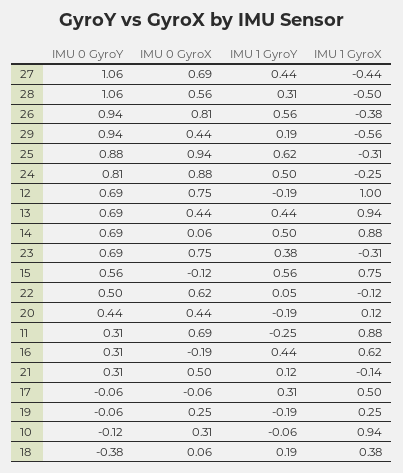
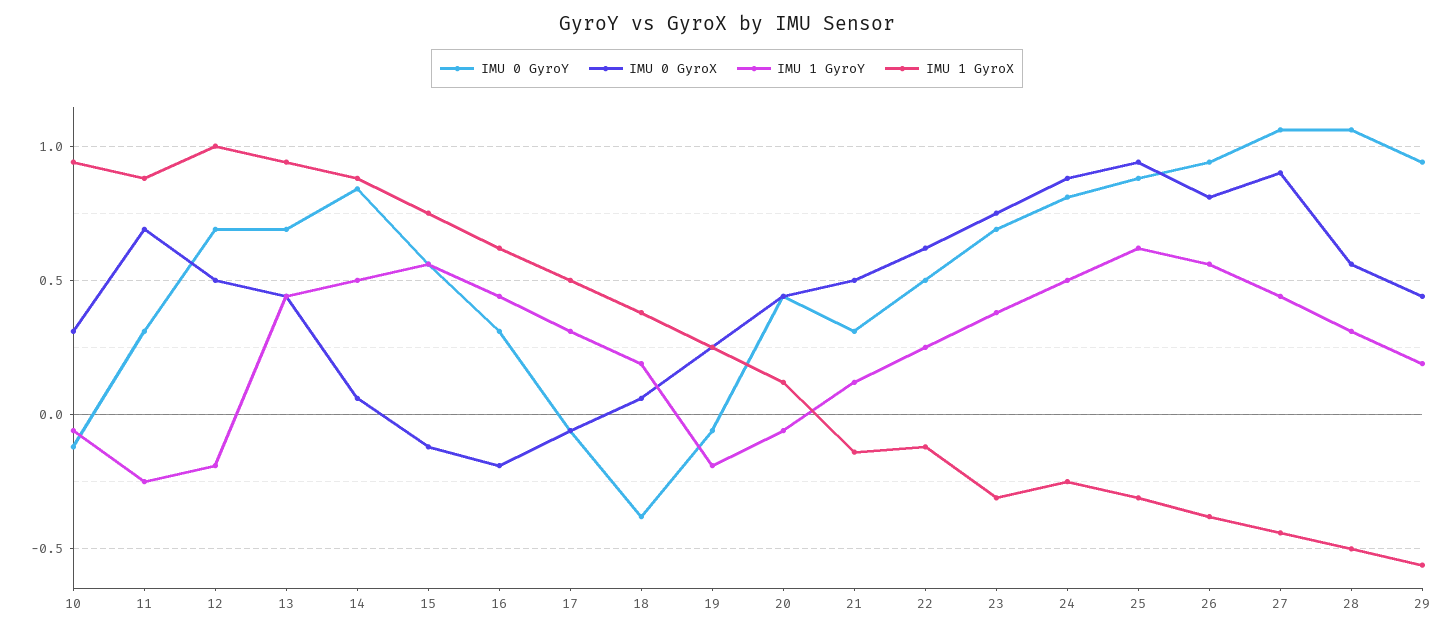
  {
    "IMU 0 GyroY": {
      "27": 1.06,
      "28": 1.06,
      "26": 0.94,
      "29": 0.94,
      "25": 0.88,
      "24": 0.81,
      "12": 0.69,
      "13": 0.69,
-     "14": 0.69,
+     "14": 0.85,
      "23": 0.69,
      "15": 0.56,
      "22": 0.5,
      "20": 0.44,
      "11": 0.31,
      "16": 0.31,
      "21": 0.31,
      "17": -0.06,
      "19": -0.06,
      "10": -0.12,
      "18": -0.38
    },
    "IMU 0 GyroX": {
-     "27": 0.69,
+     "27": 0.9,
      "28": 0.56,
      "26": 0.81,
      "29": 0.44,
      "25": 0.94,
      "24": 0.88,
-     "12": 0.75,
+     "12": 0.5,
      "13": 0.44,
      "14": 0.06,
      "23": 0.75,
      "15": -0.12,
      "22": 0.62,
      "20": 0.44,
      "11": 0.69,
      "16": -0.19,
      "21": 0.5,
      "17": -0.06,
      "19": 0.25,
      "10": 0.31,
      "18": 0.06
    },
    "IMU 1 GyroY": {
      "27": 0.44,
      "28": 0.31,
      "26": 0.56,
      "29": 0.19,
      "25": 0.62,
      "24": 0.5,
      "12": -0.19,
      "13": 0.44,
      "14": 0.5,
      "23": 0.38,
      "15": 0.56,
-     "22": 0.05,
+     "22": 0.25,
-     "20": -0.19,
+     "20": -0.05,
      "11": -0.25,
      "16": 0.44,
      "21": 0.12,
      "17": 0.31,
      "19": -0.19,
      "10": -0.06,
      "18": 0.19
    },
    "IMU 1 GyroX": {
      "27": -0.44,
      "28": -0.5,
      "26": -0.38,
      "29": -0.56,
      "25": -0.31,
      "24": -0.25,
      "12": 1,
      "13": 0.94,
      "14": 0.88,
      "23": -0.31,
      "15": 0.75,
      "22": -0.12,
      "20": 0.12,
      "11": 0.88,
      "16": 0.62,
      "21": -0.14,
      "17": 0.5,
      "19": 0.25,
      "10": 0.94,
      "18": 0.38
    }
  }

